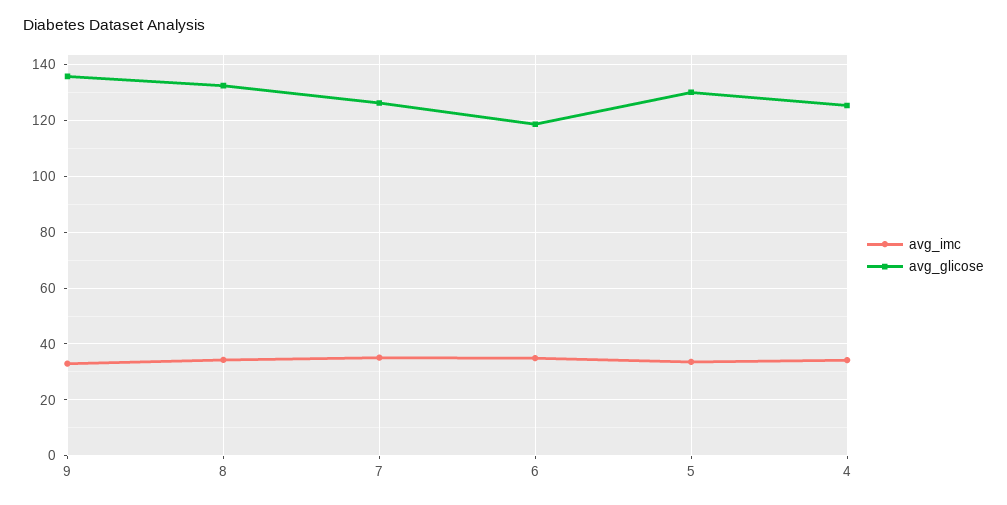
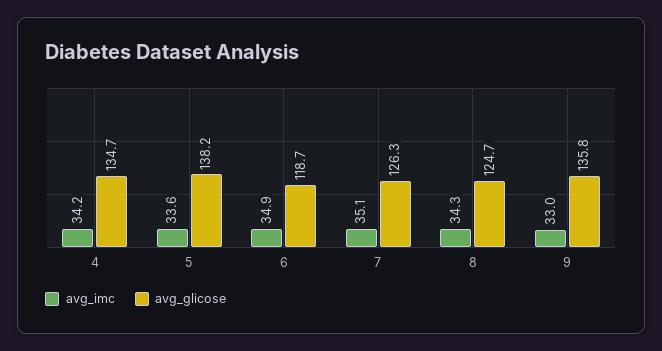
  {
    "avg_imc": {
      "9": 33,
      "8": 34.3,
      "7": 35.1,
      "6": 34.9,
      "5": 33.6,
      "4": 34.2
    },
    "avg_glicose": {
      "9": 135.8,
-     "8": 132.5,
+     "8": 124.7,
      "7": 126.3,
      "6": 118.7,
-     "5": 130,
+     "5": 138.2,
-     "4": 125
+     "4": 134.7
    }
  }

